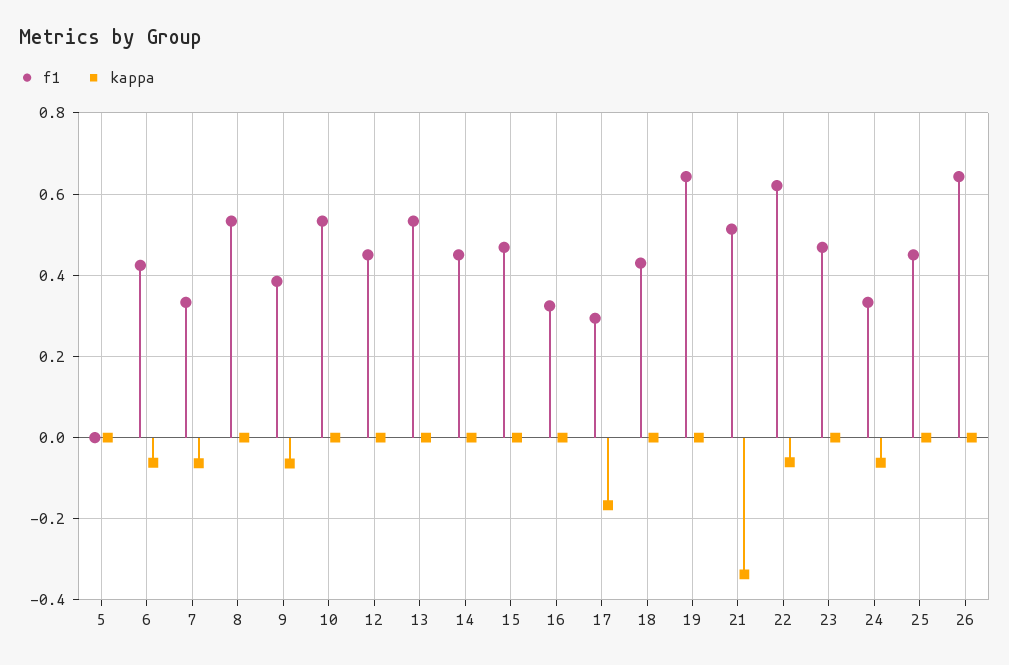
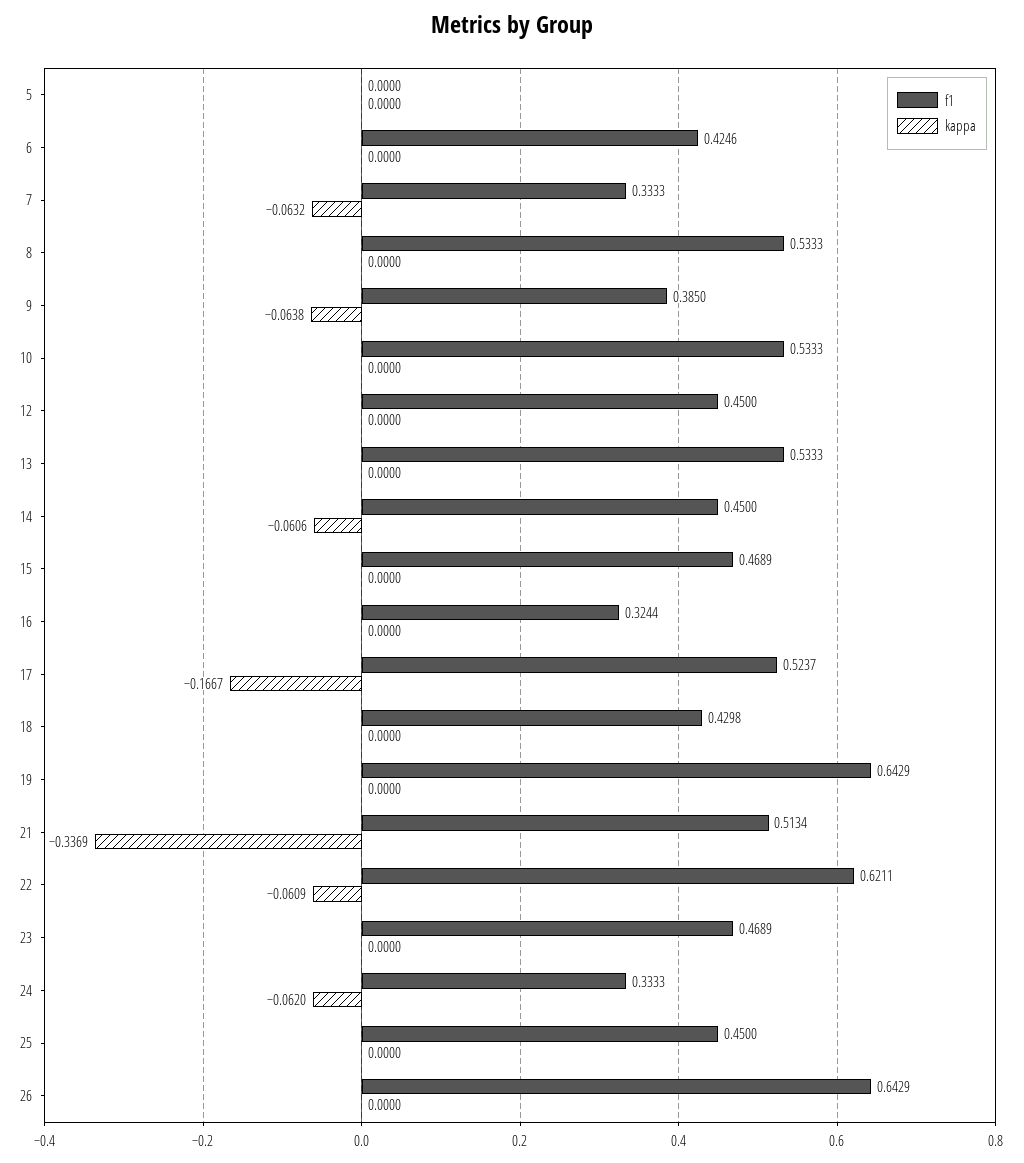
  {
    "f1": {
      "5": 0,
      "6": 0.4246,
      "7": 0.3333,
      "8": 0.5333,
      "9": 0.385,
      "10": 0.5333,
      "12": 0.45,
      "13": 0.5333,
      "14": 0.45,
      "15": 0.4689,
      "16": 0.3244,
-     "17": 0.3,
+     "17": 0.5237,
      "18": 0.4298,
      "19": 0.6429,
      "21": 0.5134,
      "22": 0.6211,
      "23": 0.4689,
      "24": 0.3333,
      "25": 0.45,
      "26": 0.6429
    },
    "kappa": {
      "5": 0,
-     "6": -0.06,
+     "6": 0,
      "7": -0.0632,
      "8": 0,
      "9": -0.0638,
      "10": 0,
      "12": 0,
      "13": 0,
-     "14": 0,
+     "14": -0.0606,
      "15": 0,
      "16": 0,
      "17": -0.1667,
      "18": 0,
      "19": 0,
      "21": -0.3369,
      "22": -0.0609,
      "23": 0,
      "24": -0.062,
      "25": 0,
      "26": 0
    }
  }

